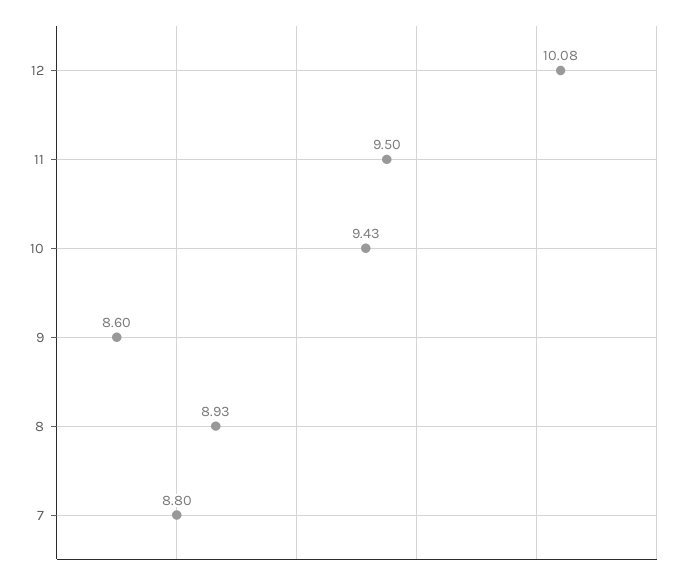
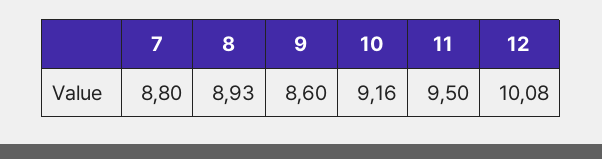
  {
    "12": 10.08,
    "11": 9.5,
-   "10": 9.43,
+   "10": 9.16,
    "9": 8.6,
    "8": 8.93,
    "7": 8.8
  }

